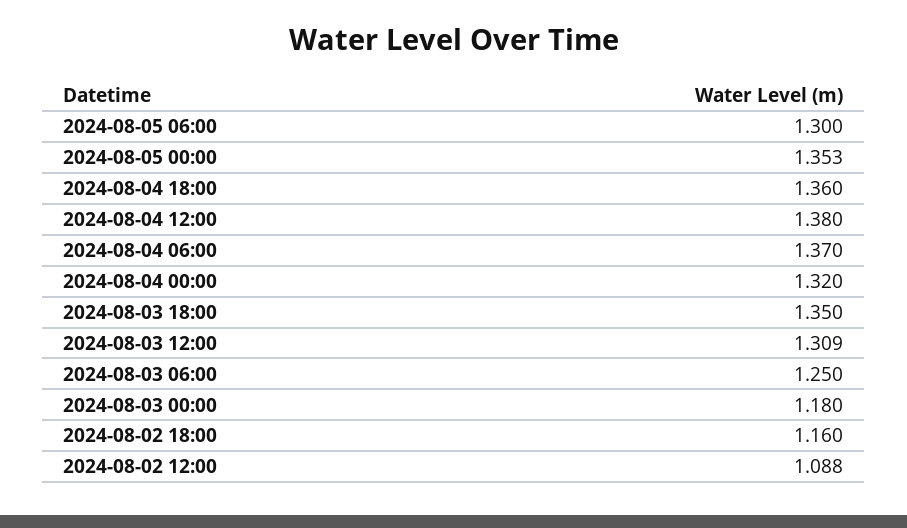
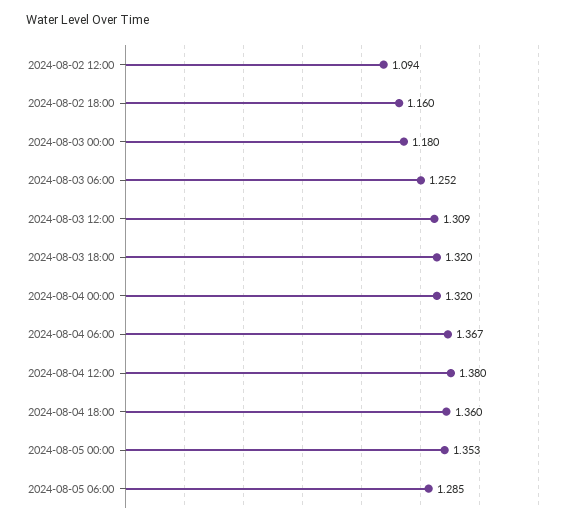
  {
-   "2024-08-05 06:00": 1.3,
+   "2024-08-05 06:00": 1.285,
    "2024-08-05 00:00": 1.353,
    "2024-08-04 18:00": 1.36,
    "2024-08-04 12:00": 1.38,
-   "2024-08-04 06:00": 1.37,
+   "2024-08-04 06:00": 1.367,
    "2024-08-04 00:00": 1.32,
-   "2024-08-03 18:00": 1.35,
+   "2024-08-03 18:00": 1.32,
    "2024-08-03 12:00": 1.309,
-   "2024-08-03 06:00": 1.25,
+   "2024-08-03 06:00": 1.252,
    "2024-08-03 00:00": 1.18,
    "2024-08-02 18:00": 1.16,
-   "2024-08-02 12:00": 1.088
+   "2024-08-02 12:00": 1.094
  }

